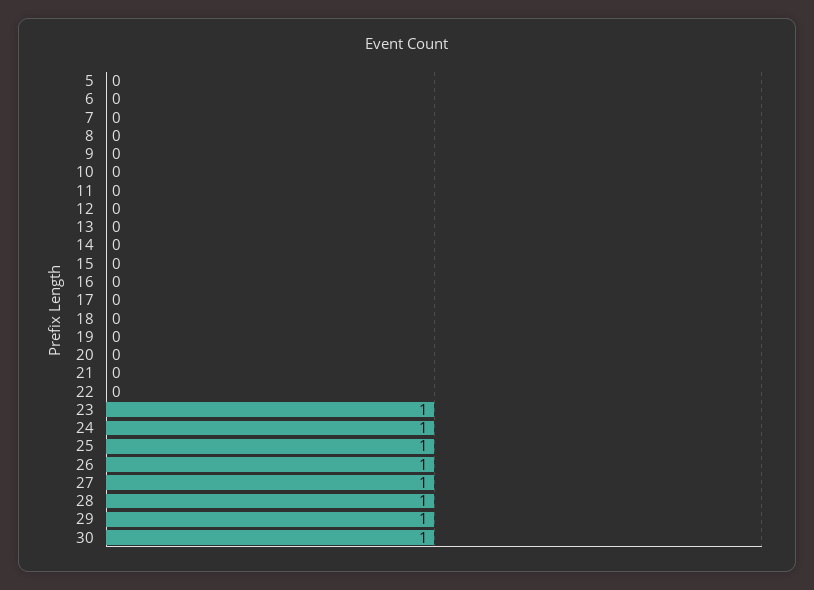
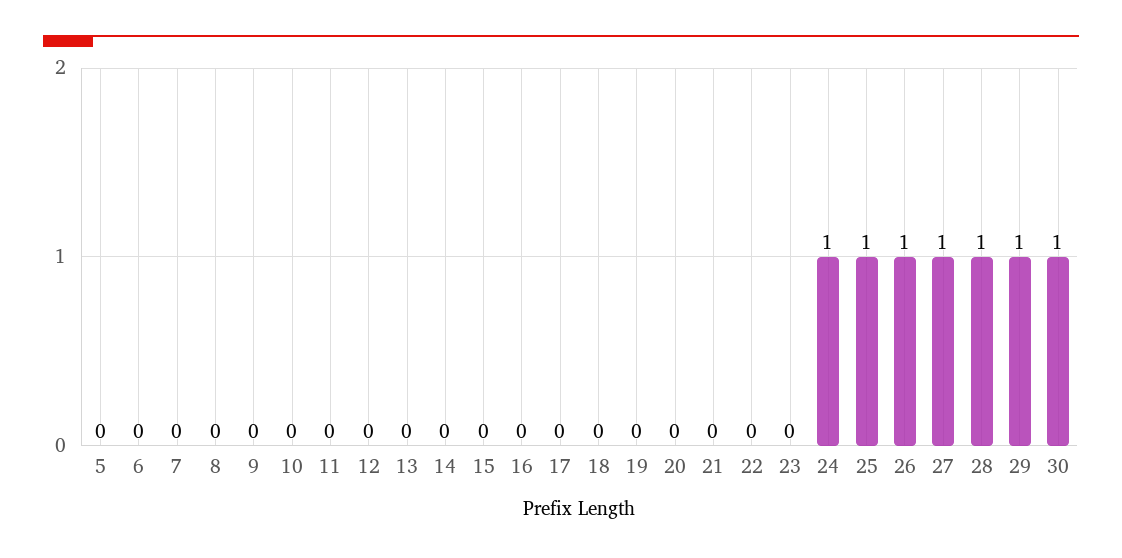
  {
    "5": 0,
    "6": 0,
    "7": 0,
    "8": 0,
    "9": 0,
    "10": 0,
    "11": 0,
    "12": 0,
    "13": 0,
    "14": 0,
    "15": 0,
    "16": 0,
    "17": 0,
    "18": 0,
    "19": 0,
    "20": 0,
    "21": 0,
    "22": 0,
-   "23": 1,
+   "23": 0,
    "24": 1,
    "25": 1,
    "26": 1,
    "27": 1,
    "28": 1,
    "29": 1,
    "30": 1
  }

